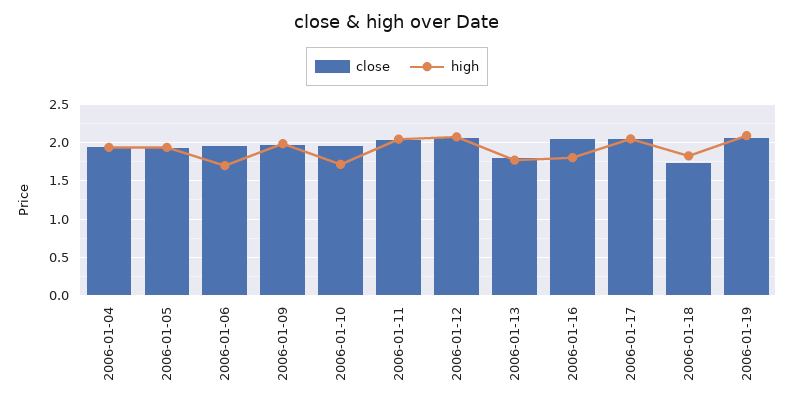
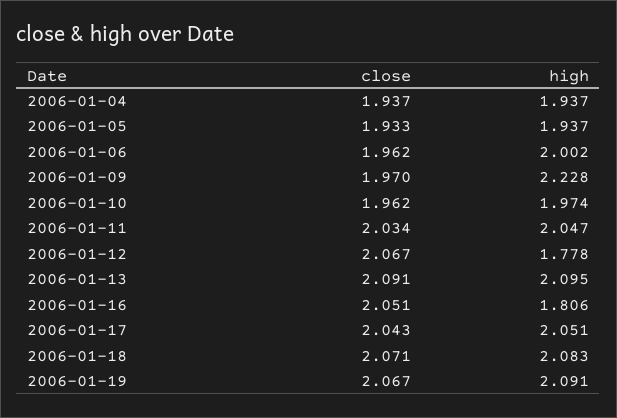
  {
    "close": {
      "2006-01-04": 1.937,
      "2006-01-05": 1.933,
      "2006-01-06": 1.962,
      "2006-01-09": 1.97,
      "2006-01-10": 1.962,
      "2006-01-11": 2.034,
      "2006-01-12": 2.067,
-     "2006-01-13": 1.8,
+     "2006-01-13": 2.091,
      "2006-01-16": 2.051,
      "2006-01-17": 2.043,
-     "2006-01-18": 1.7,
+     "2006-01-18": 2.071,
      "2006-01-19": 2.067
    },
    "high": {
      "2006-01-04": 1.937,
      "2006-01-05": 1.937,
-     "2006-01-06": 1.7,
+     "2006-01-06": 2.002,
-     "2006-01-09": 2,
+     "2006-01-09": 2.228,
-     "2006-01-10": 1.7,
+     "2006-01-10": 1.974,
      "2006-01-11": 2.047,
-     "2006-01-12": 2.1,
+     "2006-01-12": 1.778,
-     "2006-01-13": 1.8,
+     "2006-01-13": 2.095,
      "2006-01-16": 1.806,
      "2006-01-17": 2.051,
-     "2006-01-18": 1.8,
+     "2006-01-18": 2.083,
      "2006-01-19": 2.091
    }
  }

